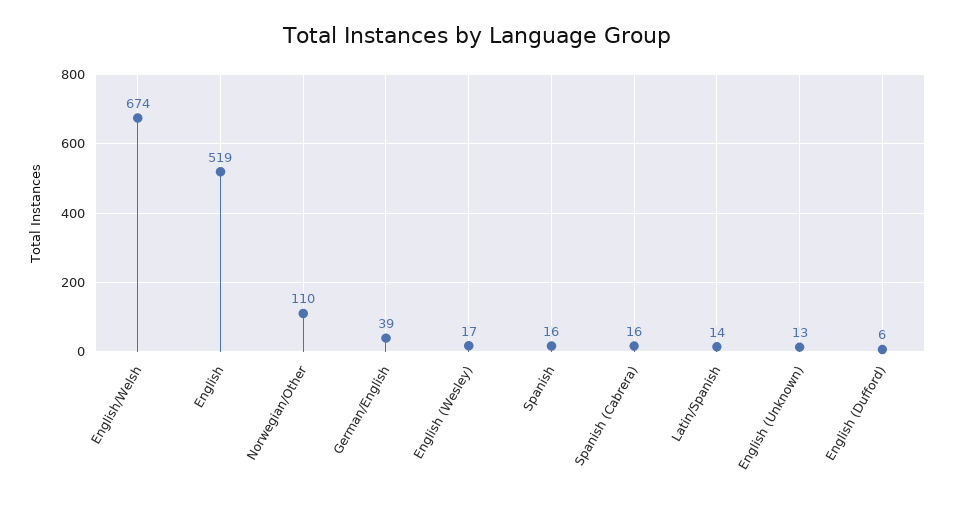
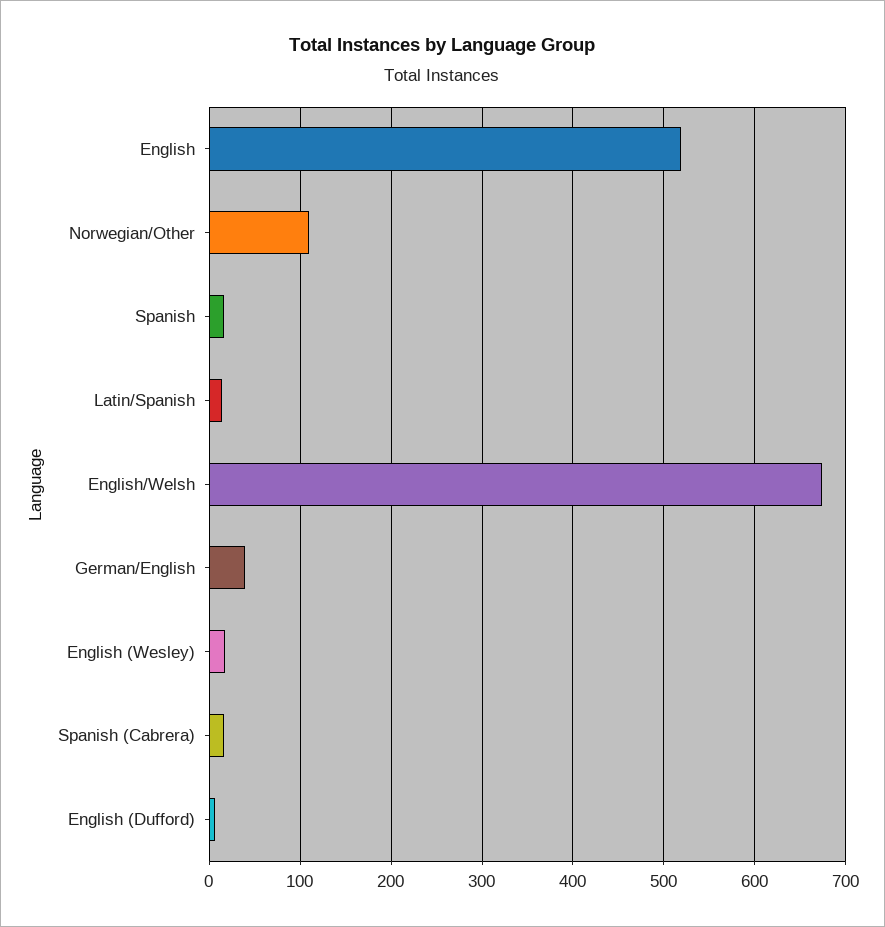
  {
    "English/Welsh": 674,
    "English": 519,
    "Norwegian/Other": 110,
    "German/English": 39,
    "English (Wesley)": 17,
    "Spanish": 16,
    "Spanish (Cabrera)": 16,
    "Latin/Spanish": 14,
-   "English (Unknown)": 13,
    "English (Dufford)": 6
  }

